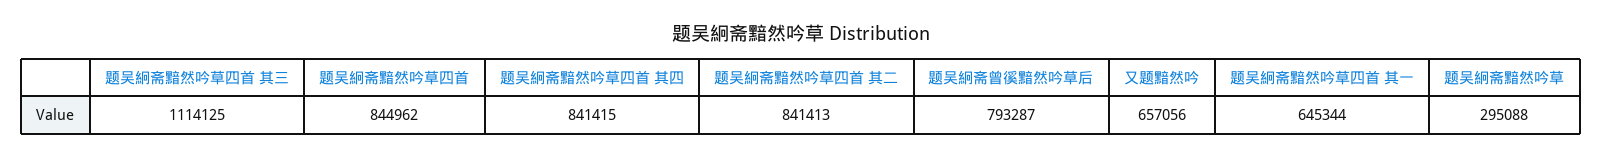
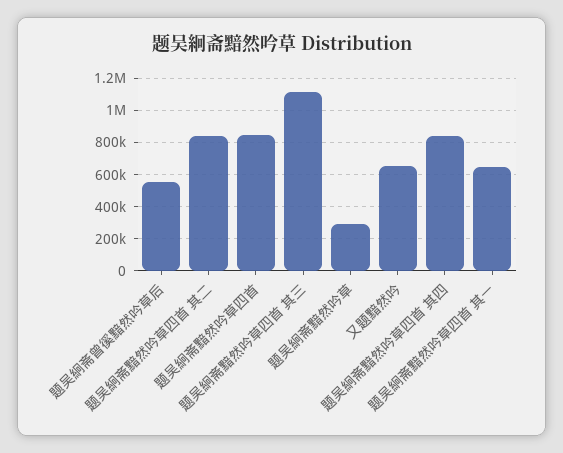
  {
    "题吴絅斋黯然吟草四首 其三": 1114125,
    "题吴絅斋黯然吟草四首": 844962,
    "题吴絅斋黯然吟草四首 其四": 841415,
    "题吴絅斋黯然吟草四首 其二": 841413,
-   "题吴絅斋曾徯黯然吟草后": 793287,
+   "题吴絅斋曾徯黯然吟草后": 550000,
    "又题黯然吟": 657056,
    "题吴絅斋黯然吟草四首 其一": 645344,
    "题吴絅斋黯然吟草": 295088
  }

